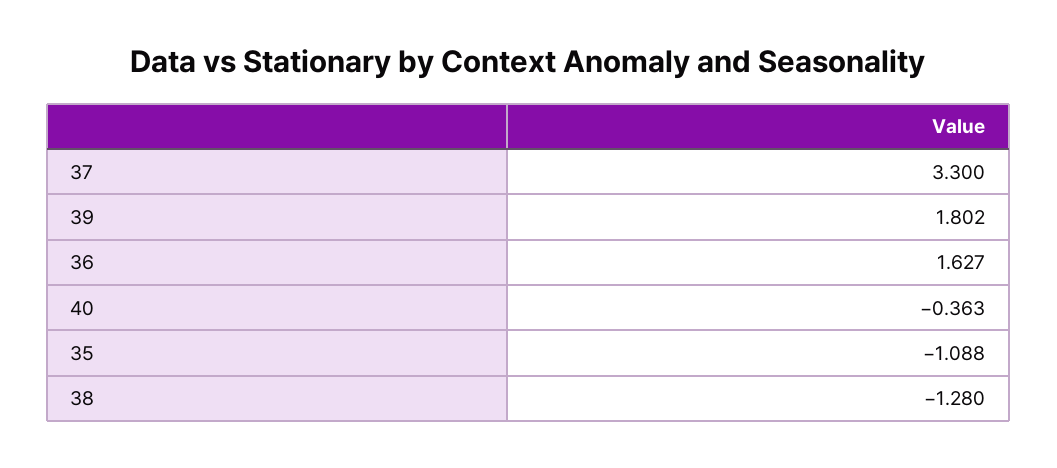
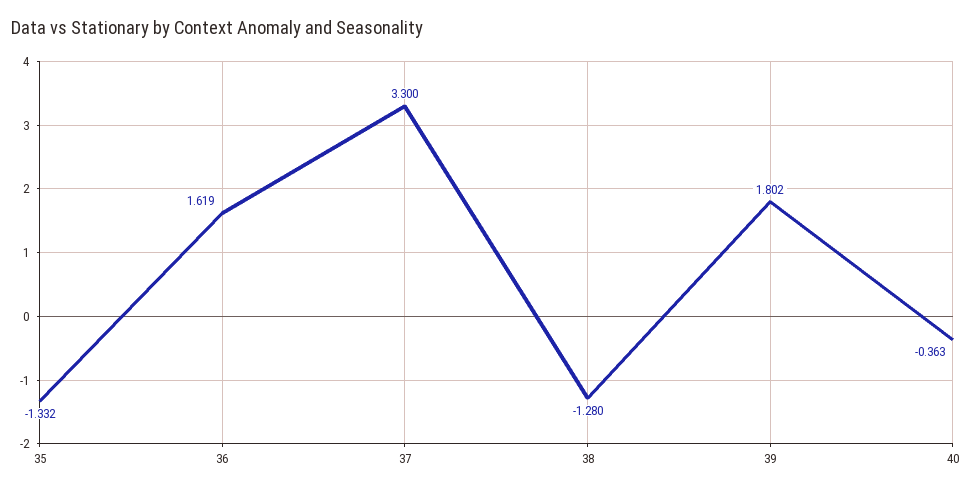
  {
    "37": 3.3,
    "39": 1.802,
-   "36": 1.627,
+   "36": 1.619,
    "40": -0.363,
-   "35": -1.088,
+   "35": -1.332,
    "38": -1.28
  }

